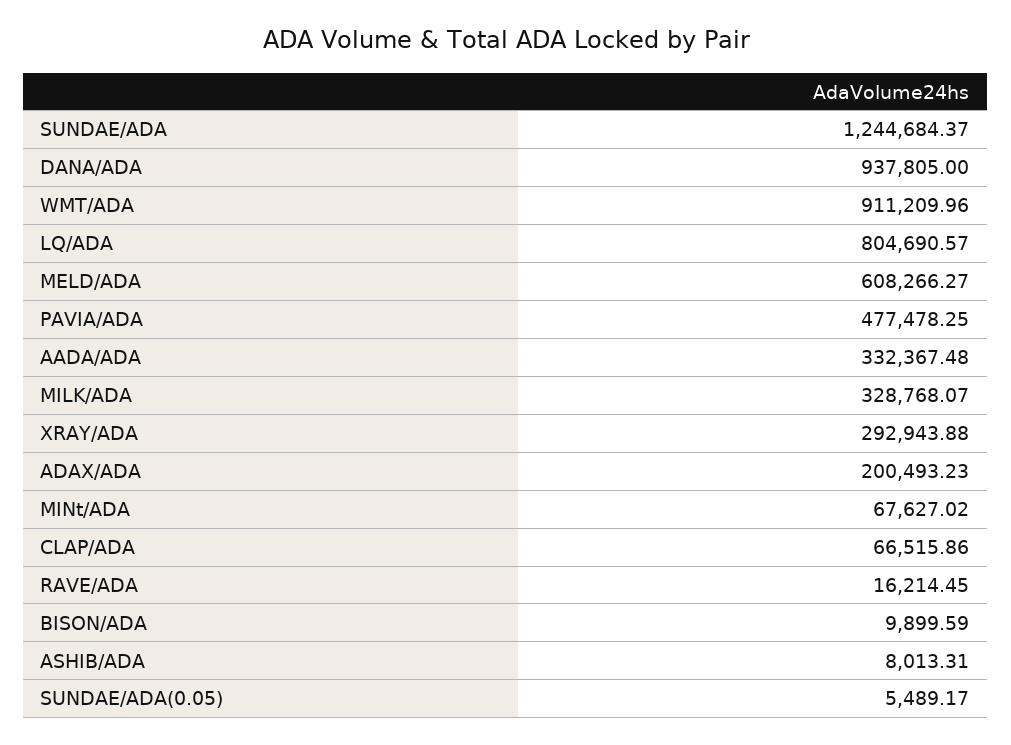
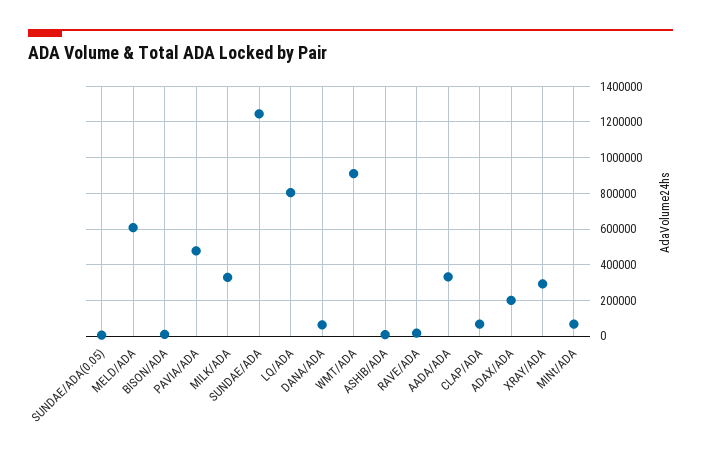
  {
    "SUNDAE/ADA": 1244684.37,
-   "DANA/ADA": 937805,
+   "DANA/ADA": 50000,
    "WMT/ADA": 911209.96,
    "LQ/ADA": 804690.57,
    "MELD/ADA": 608266.27,
    "PAVIA/ADA": 477478.25,
    "AADA/ADA": 332367.48,
    "MILK/ADA": 328768.07,
    "XRAY/ADA": 292943.88,
    "ADAX/ADA": 200493.23,
    "MINt/ADA": 67627.02,
    "CLAP/ADA": 66515.86,
    "RAVE/ADA": 16214.45,
    "BISON/ADA": 9899.59,
    "ASHIB/ADA": 8013.31,
    "SUNDAE/ADA(0.05)": 5489.17
  }

